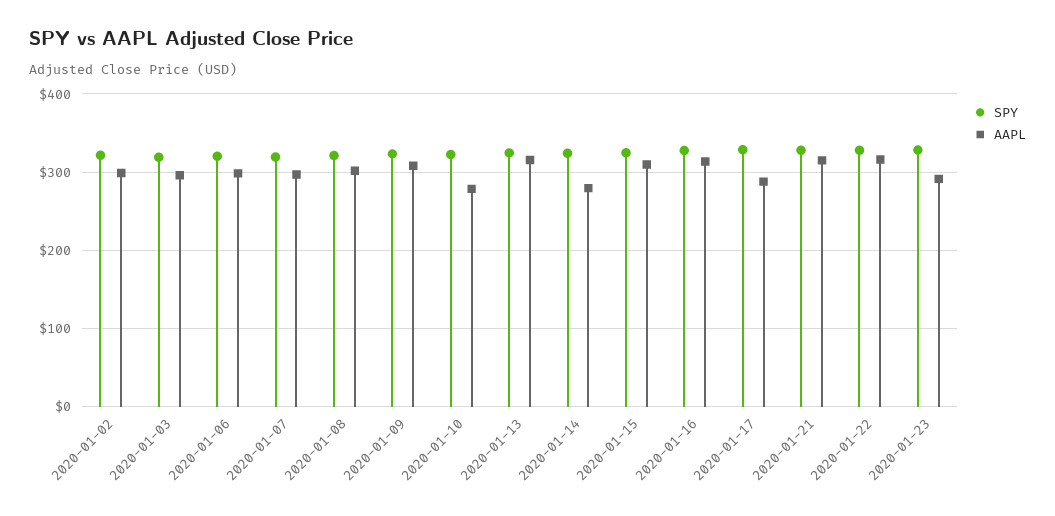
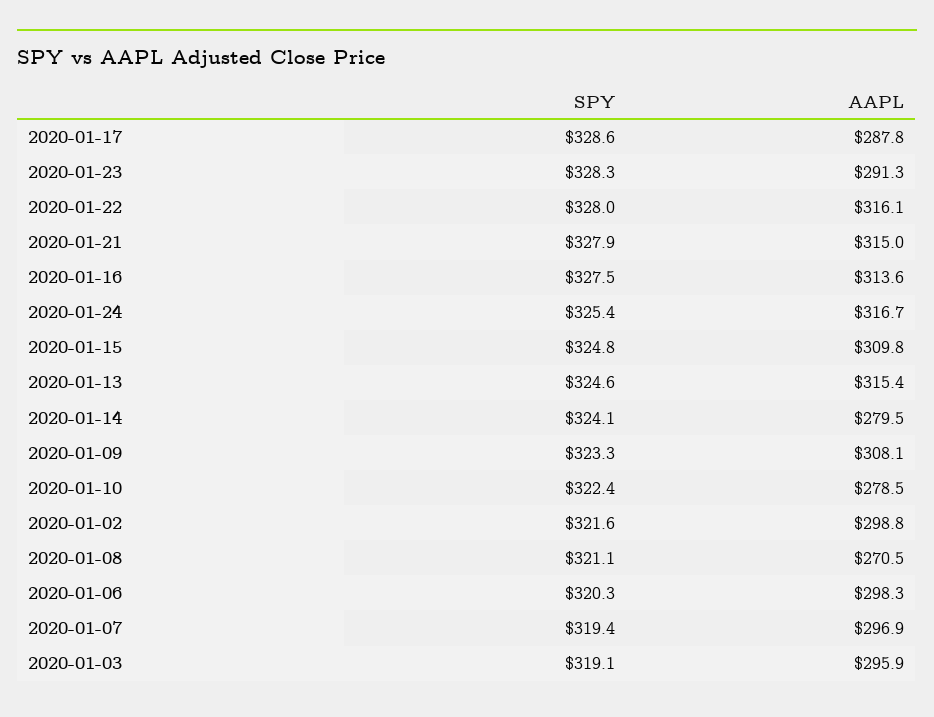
  {
    "SPY": {
      "2020-01-02": 321.6,
      "2020-01-03": 319.1,
      "2020-01-06": 320.3,
      "2020-01-07": 319.4,
      "2020-01-08": 321.1,
      "2020-01-09": 323.3,
      "2020-01-10": 322.4,
      "2020-01-13": 324.6,
      "2020-01-14": 324.1,
      "2020-01-15": 324.8,
      "2020-01-16": 327.5,
      "2020-01-17": 328.6,
      "2020-01-21": 327.9,
      "2020-01-22": 328,
-     "2020-01-23": 328.3
+     "2020-01-23": 328.3,
+     "2020-01-24": 325.4
    },
    "AAPL": {
      "2020-01-02": 298.8,
      "2020-01-03": 295.9,
      "2020-01-06": 298.3,
      "2020-01-07": 296.9,
-     "2020-01-08": 300,
+     "2020-01-08": 270.5,
      "2020-01-09": 308.1,
      "2020-01-10": 278.5,
      "2020-01-13": 315.4,
      "2020-01-14": 279.5,
      "2020-01-15": 309.8,
      "2020-01-16": 313.6,
      "2020-01-17": 287.8,
      "2020-01-21": 315,
      "2020-01-22": 316.1,
-     "2020-01-23": 291.3
+     "2020-01-23": 291.3,
+     "2020-01-24": 316.7
    }
  }

